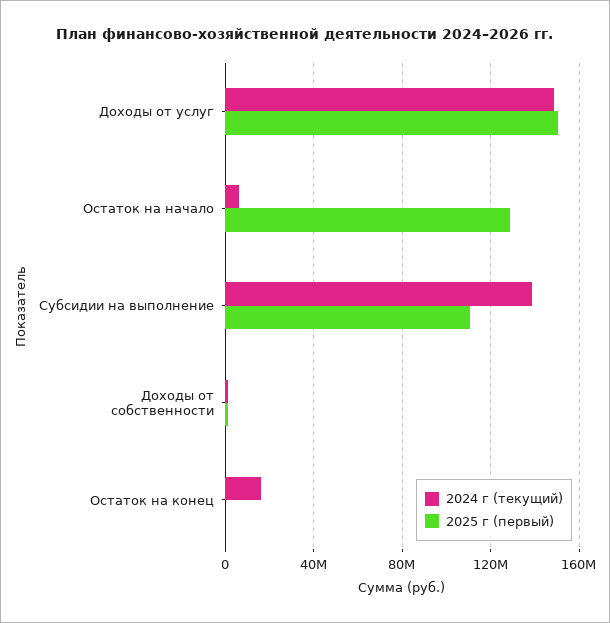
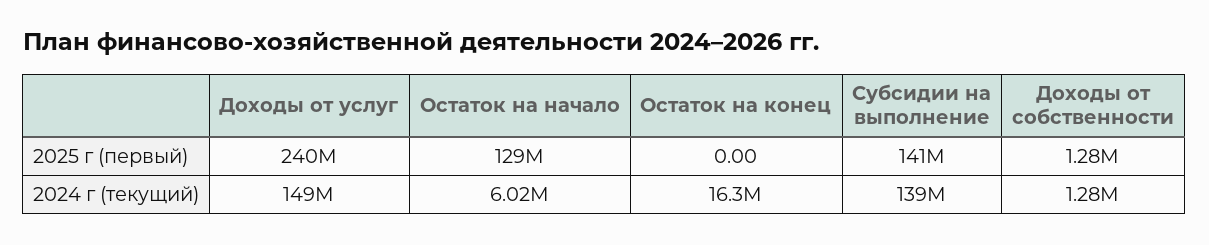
  {
    "2024 г (текущий)": {
      "Доходы от услуг": 149000000,
      "Остаток на начало": 6020000,
      "Субсидии на выполнение": 139000000,
      "Доходы от собственности": 1280000,
      "Остаток на конец": 16300000
    },
    "2025 г (первый)": {
-     "Доходы от услуг": 150000000,
+     "Доходы от услуг": 240000000,
      "Остаток на начало": 129000000,
-     "Субсидии на выполнение": 110000000,
+     "Субсидии на выполнение": 141000000,
      "Доходы от собственности": 1280000,
      "Остаток на конец": 0
    }
  }

